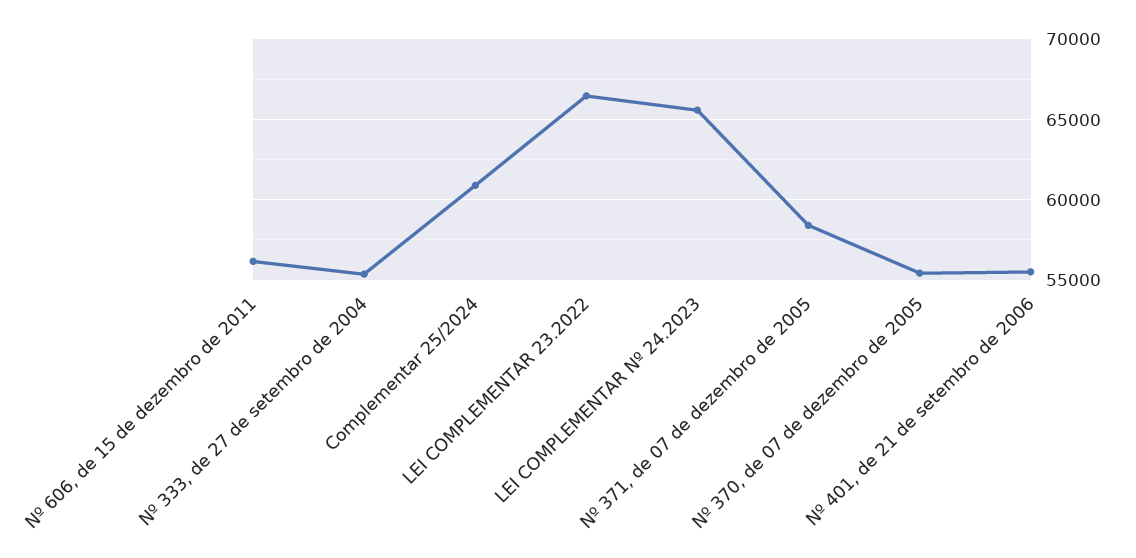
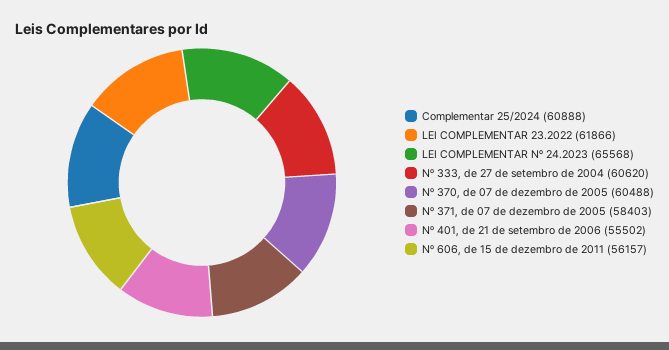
  {
    "Nº 606, de 15 de dezembro de 2011": 56157,
-   "Nº 333, de 27 de setembro de 2004": 55500,
+   "Nº 333, de 27 de setembro de 2004": 60620,
    "Complementar 25/2024": 60888,
-   "LEI COMPLEMENTAR 23.2022": 66500,
+   "LEI COMPLEMENTAR 23.2022": 61866,
    "LEI COMPLEMENTAR Nº 24.2023": 65568,
    "Nº 371, de 07 de dezembro de 2005": 58403,
-   "Nº 370, de 07 de dezembro de 2005": 55500,
+   "Nº 370, de 07 de dezembro de 2005": 60488,
    "Nº 401, de 21 de setembro de 2006": 55502
  }

